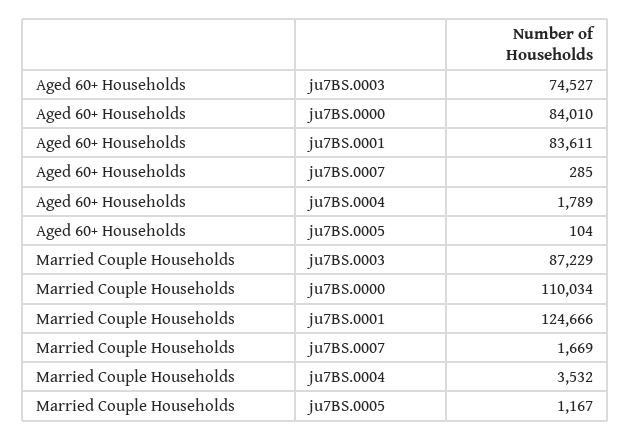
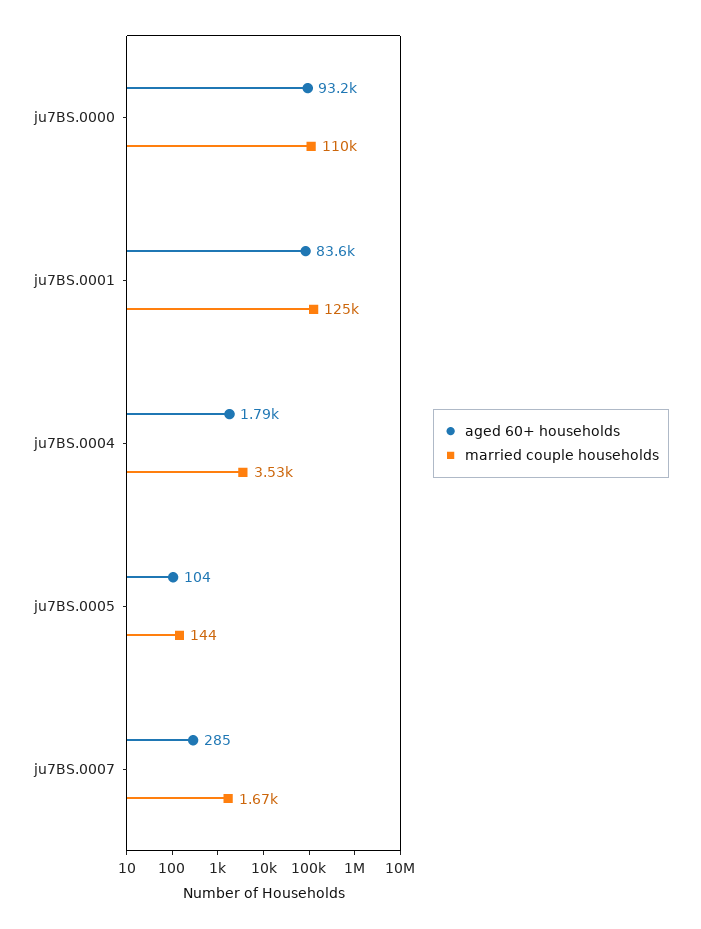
  {
    "Aged 60+ Households": {
-     "ju7BS.0003": 74527,
-     "ju7BS.0000": 84010,
+     "ju7BS.0000": 93200,
      "ju7BS.0001": 83611,
      "ju7BS.0007": 285,
      "ju7BS.0004": 1789,
      "ju7BS.0005": 104
    },
    "Married Couple Households": {
-     "ju7BS.0003": 87229,
      "ju7BS.0000": 110034,
      "ju7BS.0001": 124666,
      "ju7BS.0007": 1669,
      "ju7BS.0004": 3532,
-     "ju7BS.0005": 1167
+     "ju7BS.0005": 144
    }
  }

